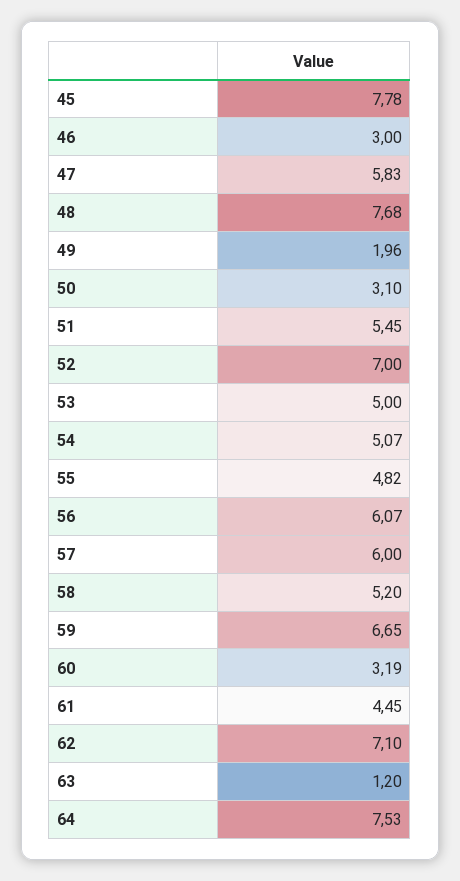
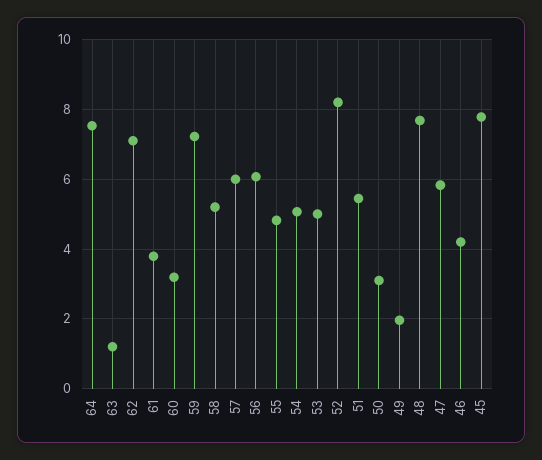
  {
    "45": 7.78,
-   "46": 3,
+   "46": 4.2,
    "47": 5.83,
    "48": 7.68,
    "49": 1.96,
    "50": 3.1,
    "51": 5.45,
-   "52": 7,
+   "52": 8.2,
    "53": 5,
    "54": 5.07,
    "55": 4.82,
    "56": 6.07,
    "57": 6,
    "58": 5.2,
-   "59": 6.65,
+   "59": 7.2,
    "60": 3.19,
-   "61": 4.45,
+   "61": 3.8,
    "62": 7.1,
    "63": 1.2,
    "64": 7.53
  }

